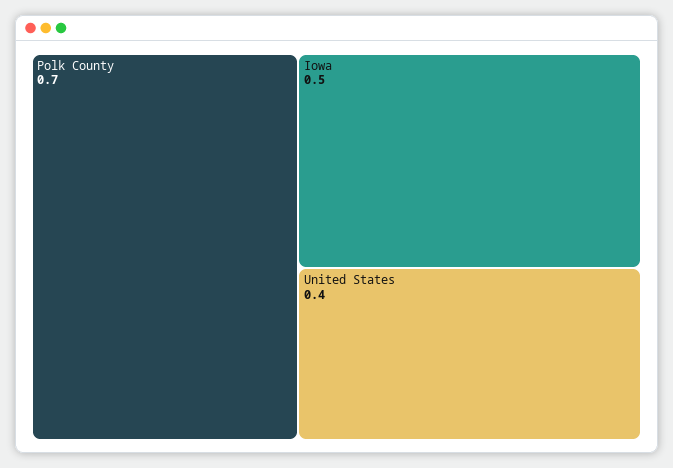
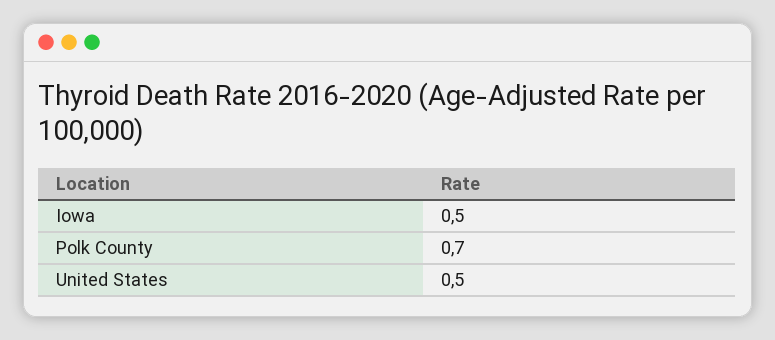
  {
    "Polk County": 0.7,
    "Iowa": 0.5,
-   "United States": 0.4
+   "United States": 0.5
  }

